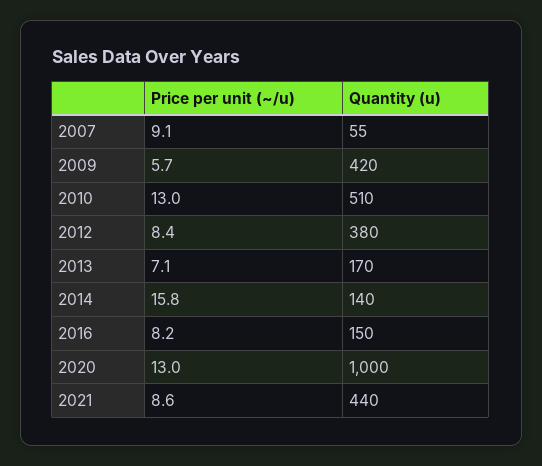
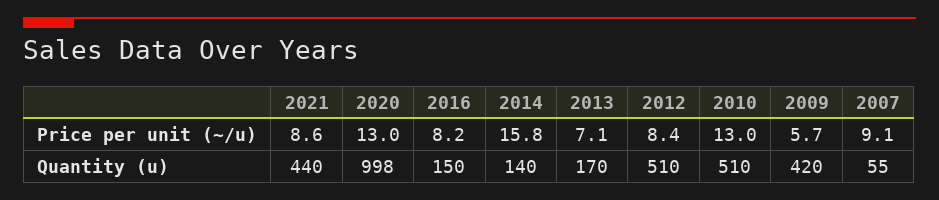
  {
    "Price per unit (~/u)": {
      "2007": 9.1,
      "2009": 5.7,
      "2010": 13,
      "2012": 8.4,
      "2013": 7.1,
      "2014": 15.8,
      "2016": 8.2,
      "2020": 13,
      "2021": 8.6
    },
    "Quantity (u)": {
      "2007": 55,
      "2009": 420,
      "2010": 510,
-     "2012": 380,
+     "2012": 510,
      "2013": 170,
      "2014": 140,
      "2016": 150,
-     "2020": 1000,
+     "2020": 998,
      "2021": 440
    }
  }

